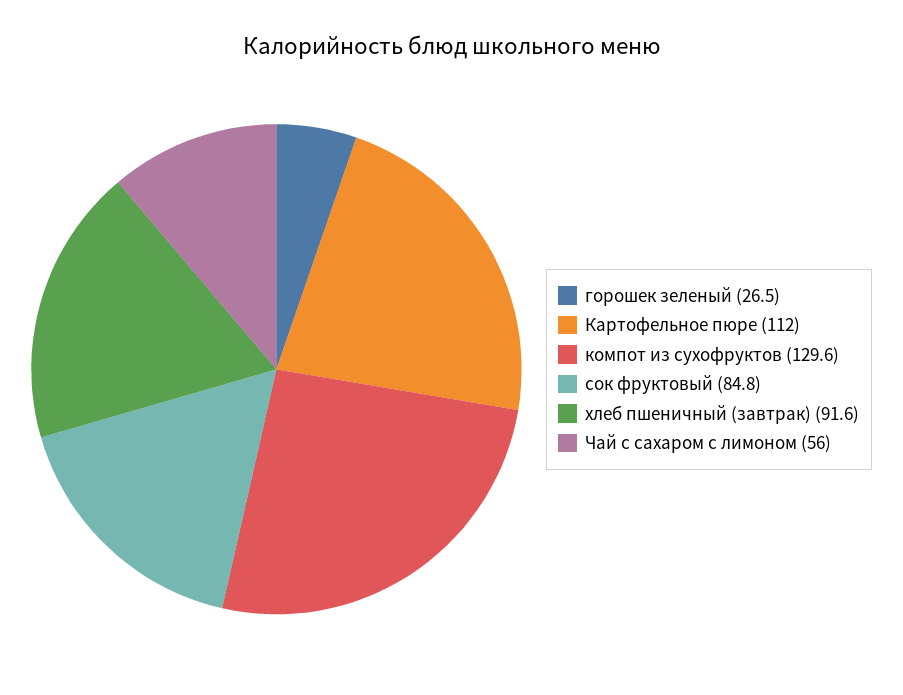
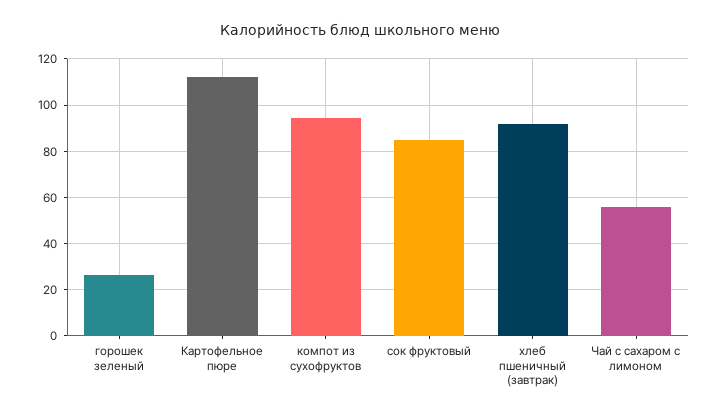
  {
    "горошек зеленый": 26.5,
    "Картофельное пюре": 112,
-   "компот из сухофруктов": 129.6,
+   "компот из сухофруктов": 95,
    "сок фруктовый": 84.8,
    "хлеб пшеничный (завтрак)": 91.6,
    "Чай с сахаром с лимоном": 56
  }

